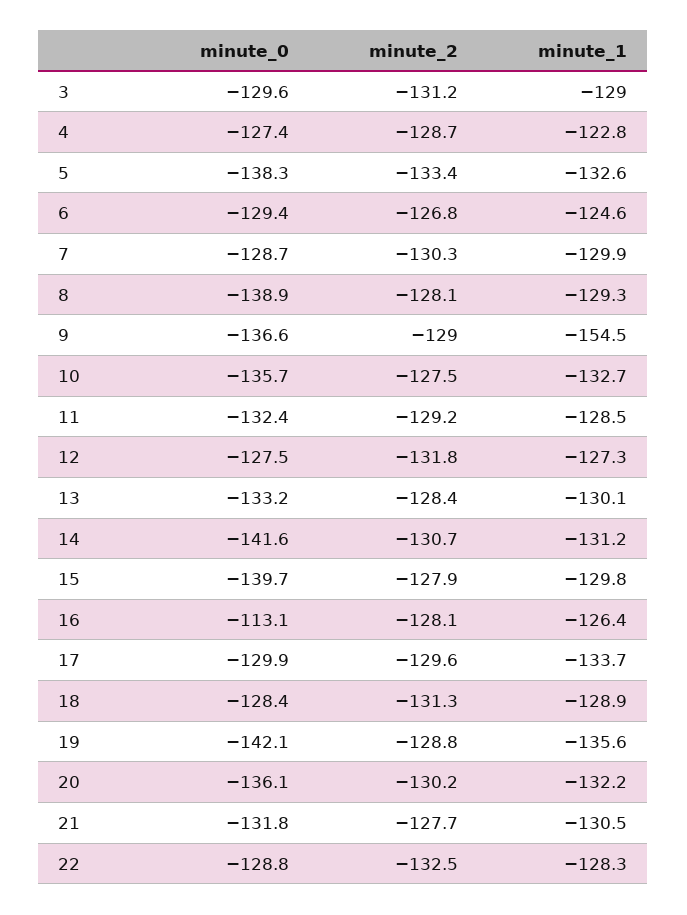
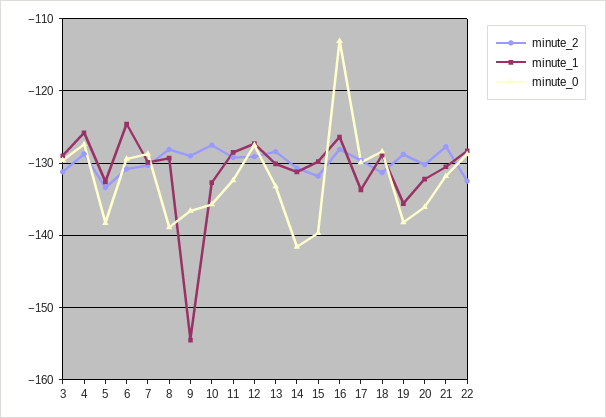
  {
    "minute_0": {
      "3": -129.6,
      "4": -127.4,
      "5": -138.3,
      "6": -129.4,
      "7": -128.7,
      "8": -138.9,
      "9": -136.6,
      "10": -135.7,
      "11": -132.4,
      "12": -127.5,
      "13": -133.2,
      "14": -141.6,
      "15": -139.7,
      "16": -113.1,
      "17": -129.9,
      "18": -128.4,
-     "19": -142.1,
+     "19": -138,
      "20": -136.1,
      "21": -131.8,
      "22": -128.8
    },
    "minute_2": {
      "3": -131.2,
      "4": -128.7,
      "5": -133.4,
-     "6": -126.8,
+     "6": -131,
      "7": -130.3,
      "8": -128.1,
      "9": -129,
      "10": -127.5,
      "11": -129.2,
-     "12": -131.8,
+     "12": -129,
      "13": -128.4,
      "14": -130.7,
-     "15": -127.9,
+     "15": -132,
      "16": -128.1,
      "17": -129.6,
      "18": -131.3,
      "19": -128.8,
      "20": -130.2,
      "21": -127.7,
      "22": -132.5
    },
    "minute_1": {
      "3": -129,
-     "4": -122.8,
+     "4": -126,
      "5": -132.6,
      "6": -124.6,
      "7": -129.9,
      "8": -129.3,
      "9": -154.5,
      "10": -132.7,
      "11": -128.5,
      "12": -127.3,
      "13": -130.1,
      "14": -131.2,
      "15": -129.8,
      "16": -126.4,
      "17": -133.7,
      "18": -128.9,
      "19": -135.6,
      "20": -132.2,
      "21": -130.5,
      "22": -128.3
    }
  }

